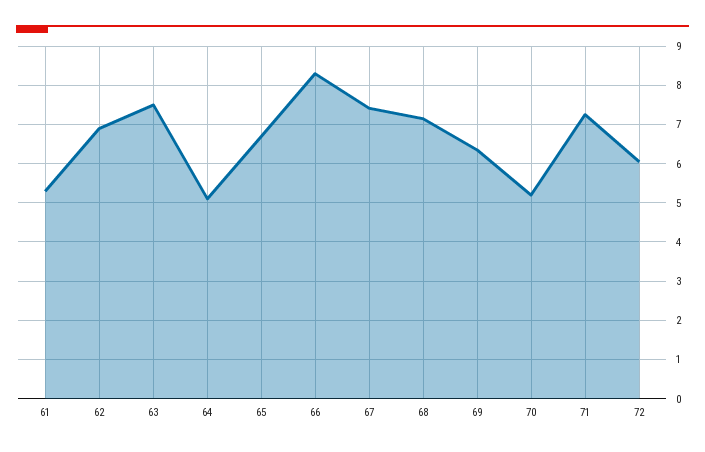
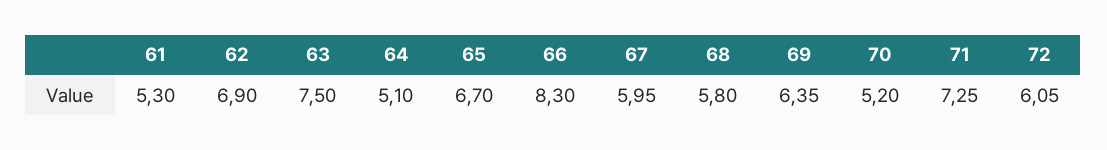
  {
    "61": 5.3,
    "62": 6.9,
    "63": 7.5,
    "64": 5.1,
    "65": 6.7,
    "66": 8.3,
-   "67": 7.4,
+   "67": 5.95,
-   "68": 7.2,
+   "68": 5.8,
    "69": 6.35,
    "70": 5.2,
    "71": 7.25,
    "72": 6.05
  }

